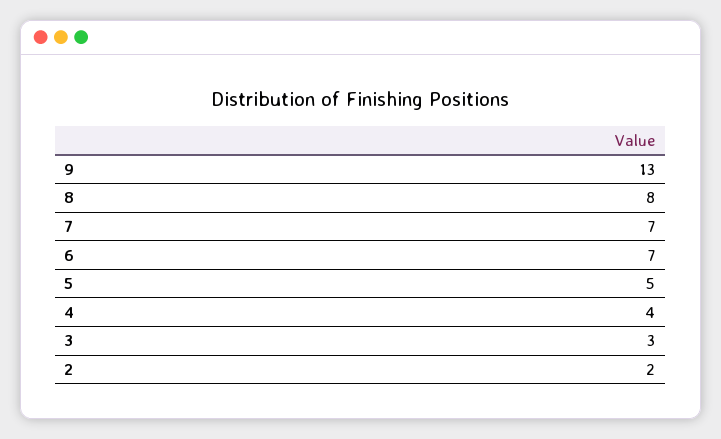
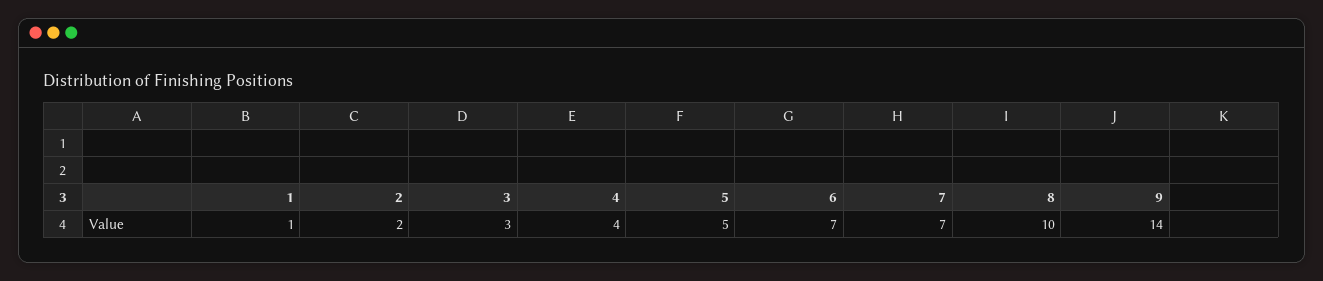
  {
-   "9": 13,
+   "9": 14,
-   "8": 8,
+   "8": 10,
    "7": 7,
    "6": 7,
    "5": 5,
    "4": 4,
    "3": 3,
-   "2": 2
+   "2": 2,
+   "1": 1
  }

